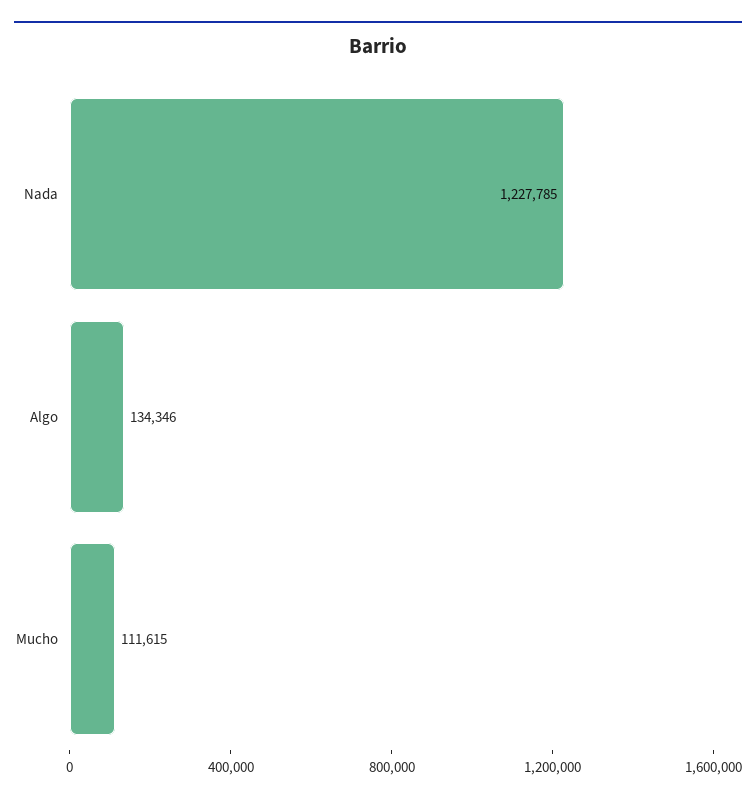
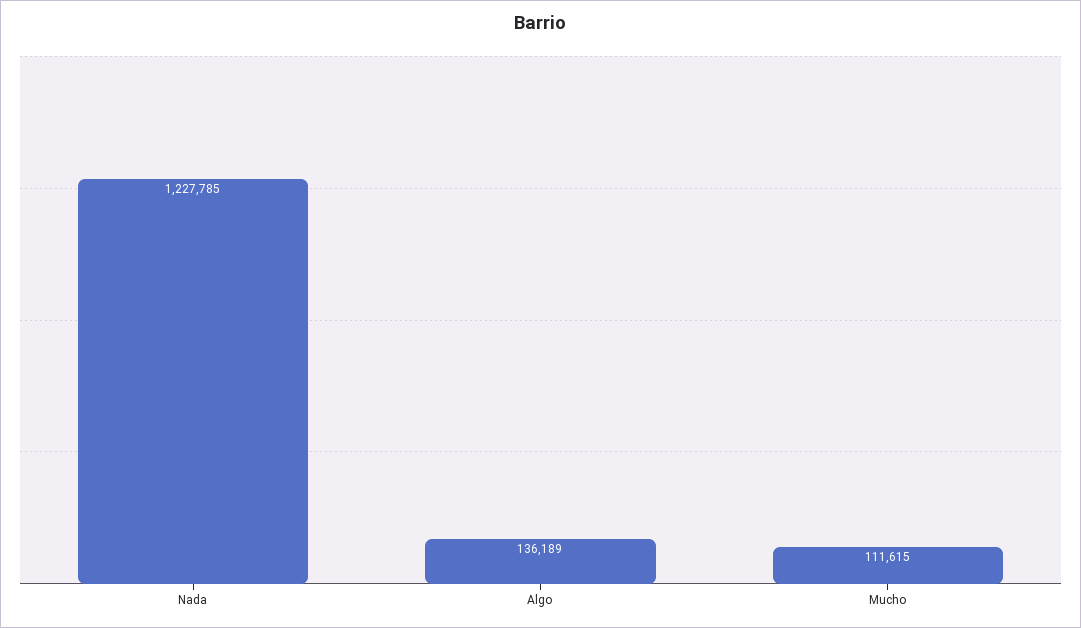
  {
    "Nada": 1227785,
-   "Algo": 134346,
+   "Algo": 136189,
    "Mucho": 111615
  }

